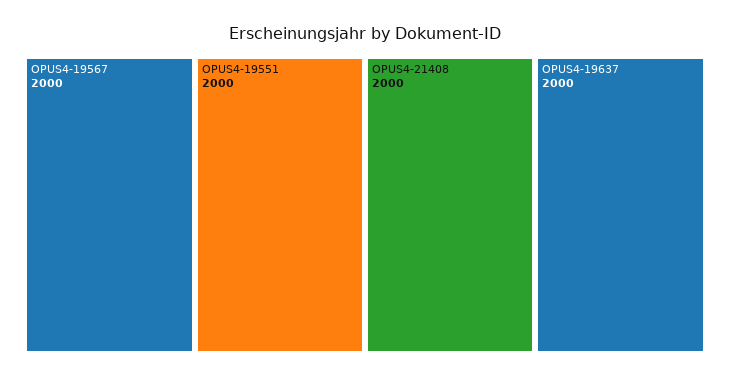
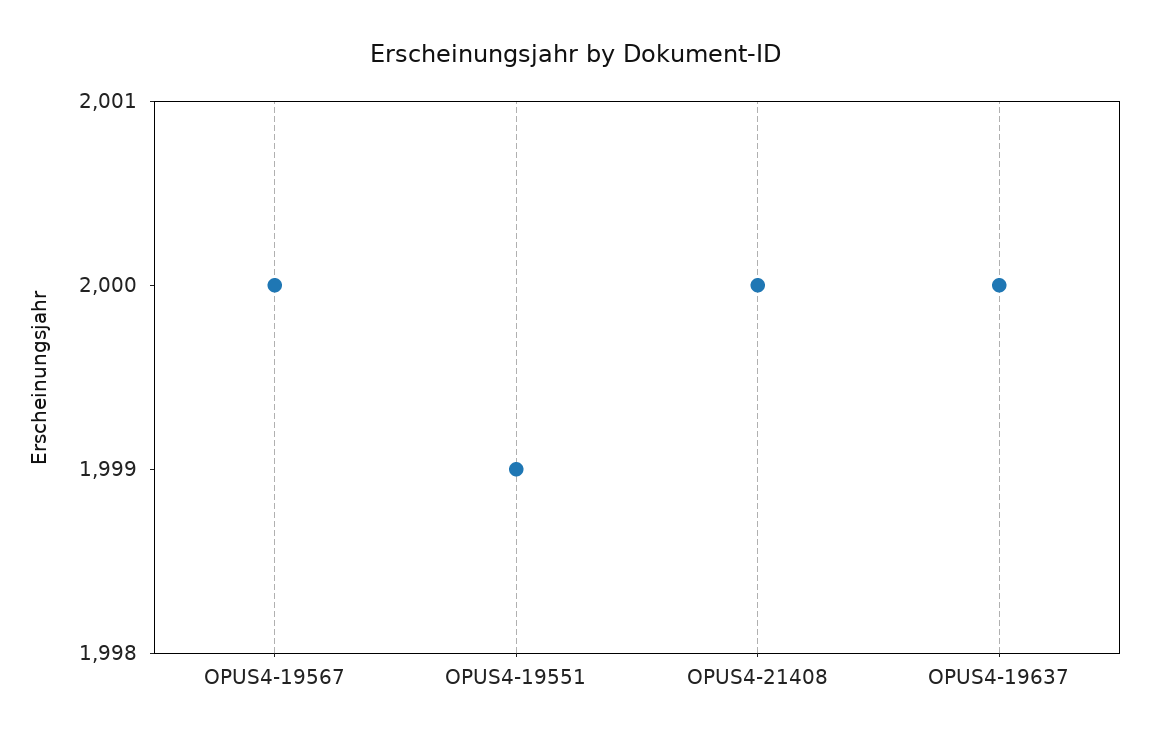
  {
    "OPUS4-19567": 2000,
-   "OPUS4-19551": 2000,
+   "OPUS4-19551": 1999,
    "OPUS4-21408": 2000,
    "OPUS4-19637": 2000
  }

